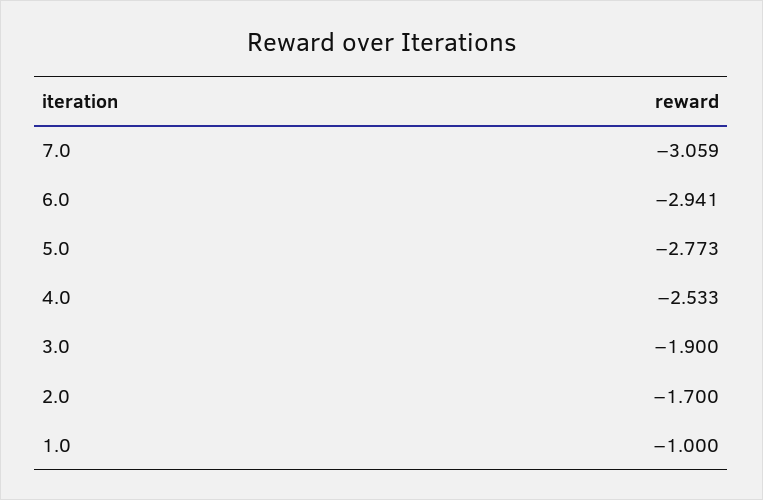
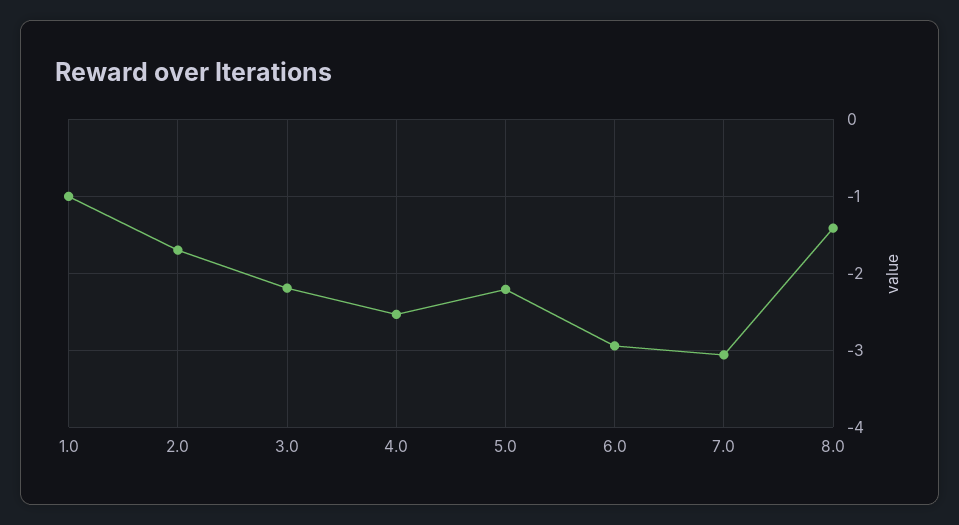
  {
    "7.0": -3.059,
    "6.0": -2.941,
-   "5.0": -2.773,
+   "5.0": -2.2,
    "4.0": -2.533,
-   "3.0": -1.9,
+   "3.0": -2.2,
    "2.0": -1.7,
-   "1.0": -1
+   "1.0": -1,
+   "8.0": -1.4
  }

